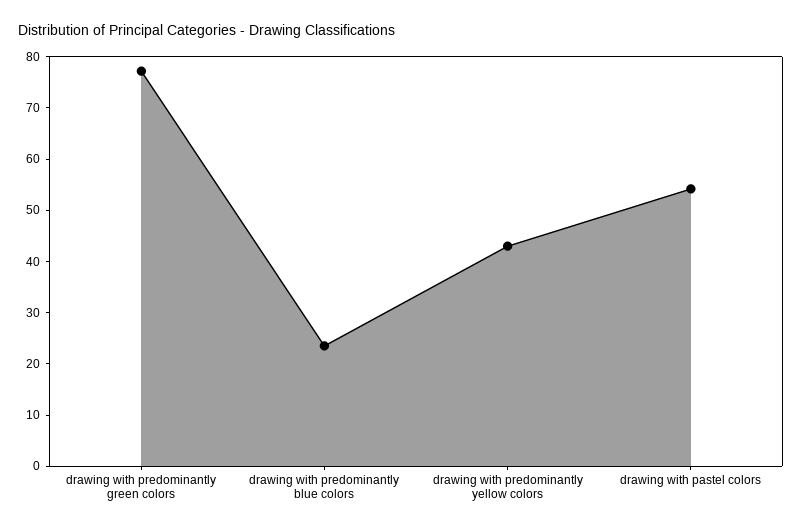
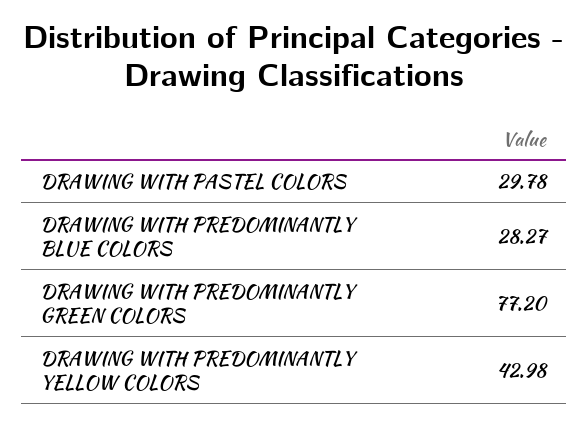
  {
    "drawing with predominantly green colors": 77.2,
-   "drawing with predominantly blue colors": 24,
+   "drawing with predominantly blue colors": 28.27,
    "drawing with predominantly yellow colors": 42.98,
-   "drawing with pastel colors": 54
+   "drawing with pastel colors": 29.78
  }

